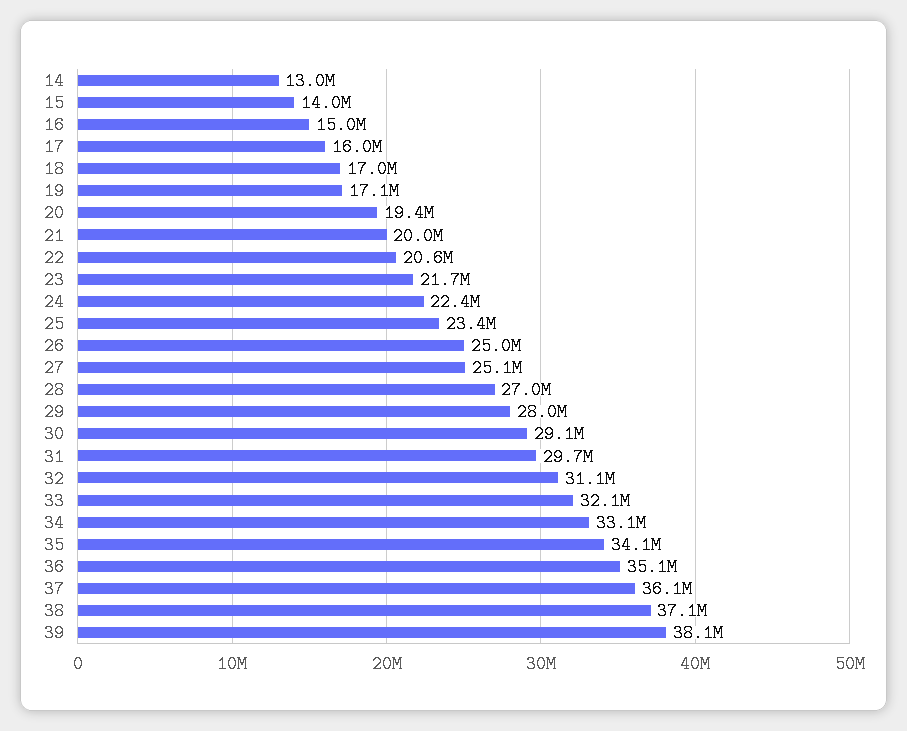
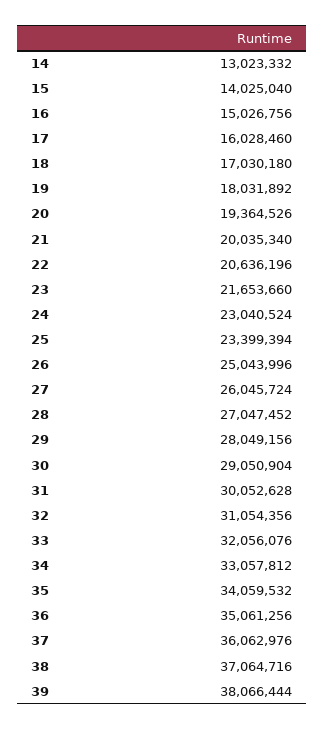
  {
    "14": 13023332,
    "15": 14025040,
    "16": 15026756,
    "17": 16028460,
    "18": 17030180,
-   "19": 17100000,
+   "19": 18031892,
    "20": 19364526,
    "21": 20035340,
    "22": 20636196,
    "23": 21653660,
-   "24": 22400000,
+   "24": 23040524,
    "25": 23399394,
    "26": 25043996,
-   "27": 25100000,
+   "27": 26045724,
    "28": 27047452,
    "29": 28049156,
    "30": 29050904,
-   "31": 29700000,
+   "31": 30052628,
    "32": 31054356,
    "33": 32056076,
    "34": 33057812,
    "35": 34059532,
    "36": 35061256,
    "37": 36062976,
    "38": 37064716,
    "39": 38066444
  }

